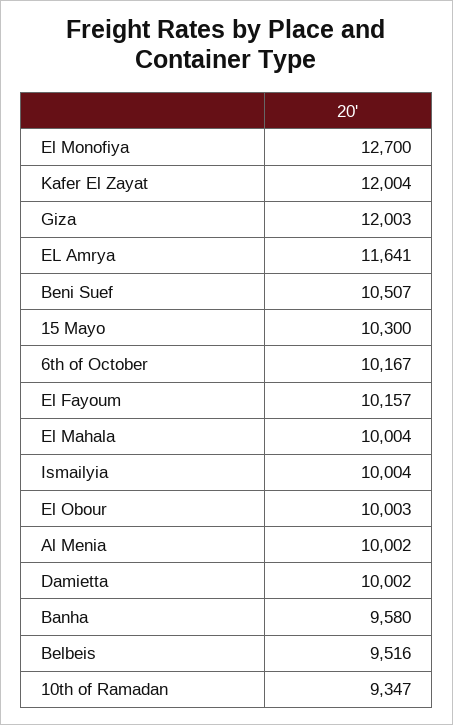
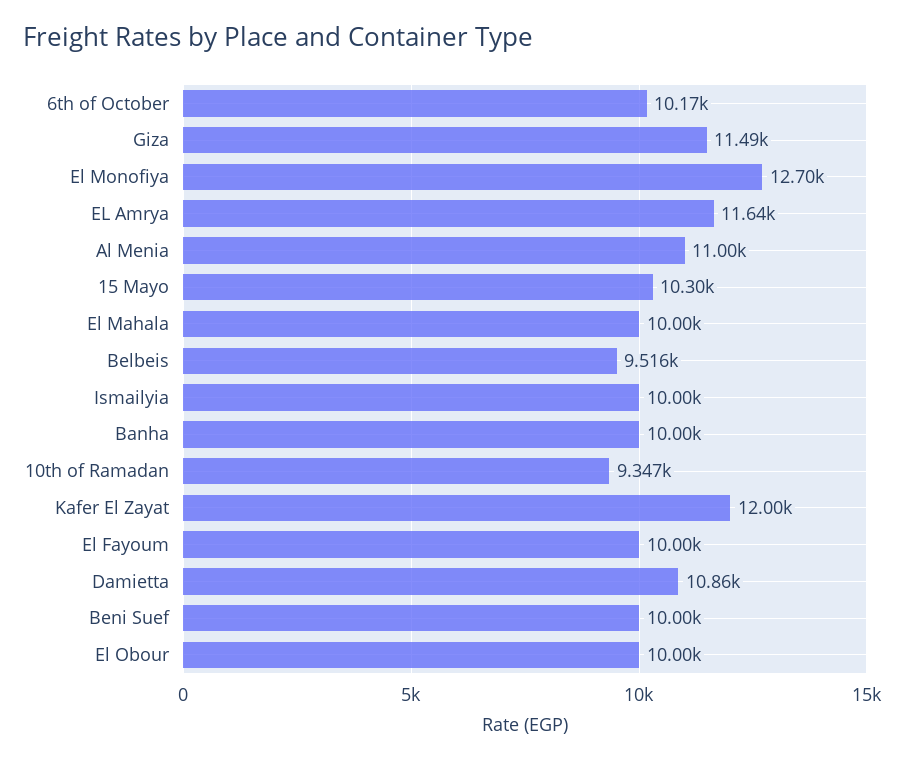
  {
    "El Monofiya": 12700,
    "Kafer El Zayat": 12004,
-   "Giza": 12003,
+   "Giza": 11490,
    "EL Amrya": 11641,
-   "Beni Suef": 10507,
+   "Beni Suef": 10000,
    "15 Mayo": 10300,
    "6th of October": 10167,
-   "El Fayoum": 10157,
+   "El Fayoum": 10000,
    "El Mahala": 10004,
    "Ismailyia": 10004,
    "El Obour": 10003,
-   "Al Menia": 10002,
+   "Al Menia": 11000,
-   "Damietta": 10002,
+   "Damietta": 10860,
-   "Banha": 9580,
+   "Banha": 10000,
    "Belbeis": 9516,
    "10th of Ramadan": 9347
  }

